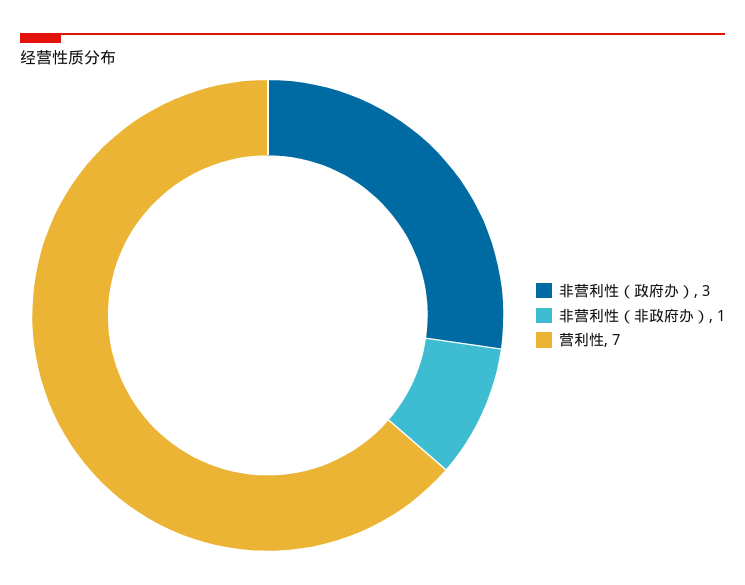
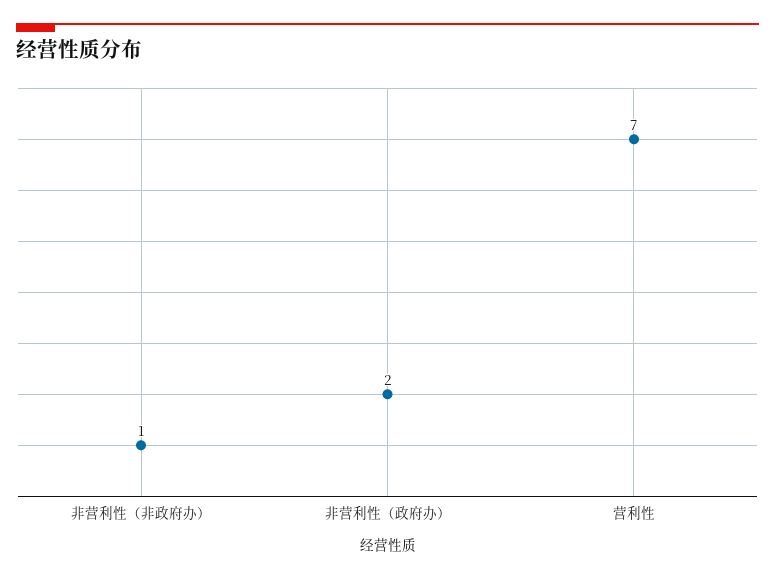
  {
-   "非营利性（政府办）": 3,
+   "非营利性（政府办）": 2,
    "非营利性（非政府办）": 1,
    "营利性": 7
  }

